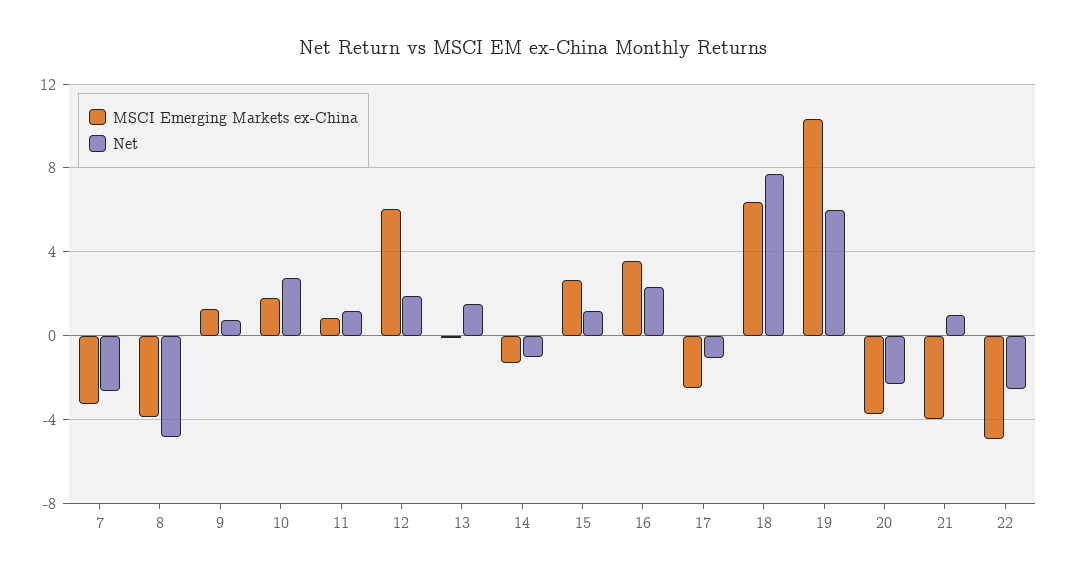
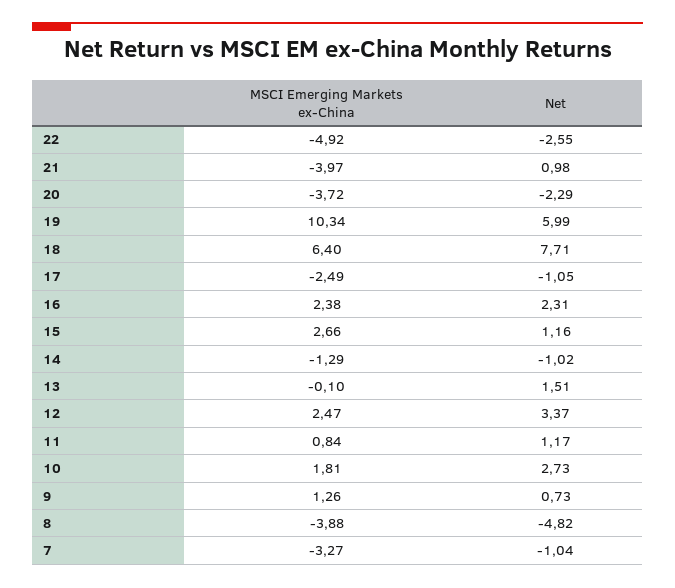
  {
    "MSCI Emerging Markets ex-China": {
      "7": -3.27,
      "8": -3.88,
      "9": 1.26,
      "10": 1.81,
      "11": 0.84,
-     "12": 6,
+     "12": 2.47,
      "13": -0.1,
      "14": -1.29,
      "15": 2.66,
-     "16": 3.5,
+     "16": 2.38,
      "17": -2.49,
      "18": 6.4,
      "19": 10.34,
      "20": -3.72,
      "21": -3.97,
      "22": -4.92
    },
    "Net": {
-     "7": -2.5,
+     "7": -1.04,
      "8": -4.82,
      "9": 0.73,
      "10": 2.73,
      "11": 1.17,
-     "12": 2,
+     "12": 3.37,
      "13": 1.51,
      "14": -1.02,
      "15": 1.16,
      "16": 2.31,
      "17": -1.05,
      "18": 7.71,
      "19": 5.99,
      "20": -2.29,
      "21": 0.98,
      "22": -2.55
    }
  }

